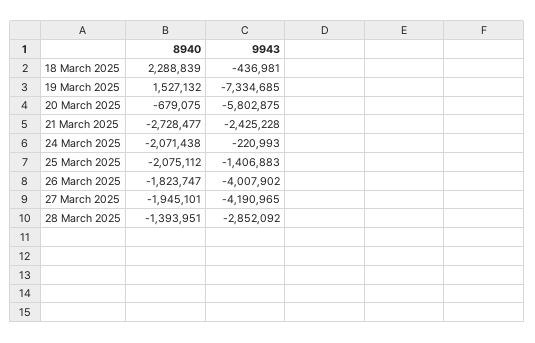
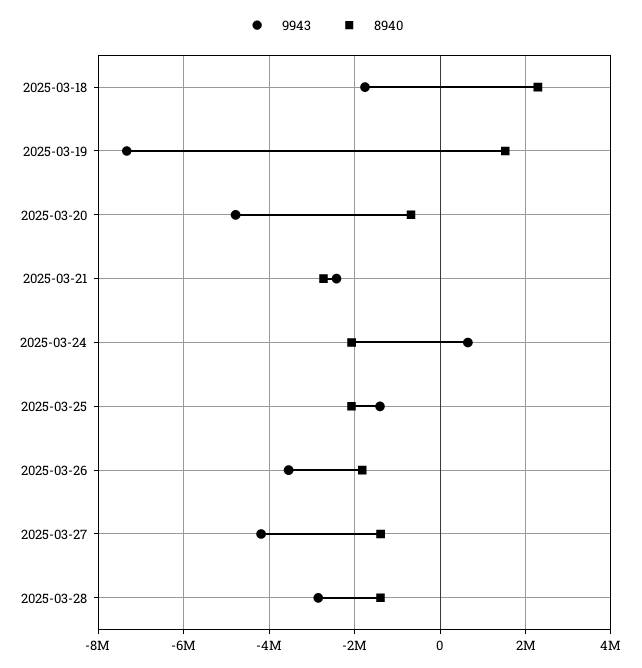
  {
    "8940": {
      "18 March 2025": 2288839,
      "19 March 2025": 1527132,
      "20 March 2025": -679075,
      "21 March 2025": -2728477,
      "24 March 2025": -2071438,
      "25 March 2025": -2075112,
      "26 March 2025": -1823747,
-     "27 March 2025": -1945101,
+     "27 March 2025": -1400000,
      "28 March 2025": -1393951
    },
    "9943": {
-     "18 March 2025": -436981,
+     "18 March 2025": -1800000,
      "19 March 2025": -7334685,
-     "20 March 2025": -5802875,
+     "20 March 2025": -4800000,
      "21 March 2025": -2425228,
-     "24 March 2025": -220993,
+     "24 March 2025": 600000,
      "25 March 2025": -1406883,
-     "26 March 2025": -4007902,
+     "26 March 2025": -3600000,
      "27 March 2025": -4190965,
      "28 March 2025": -2852092
    }
  }

